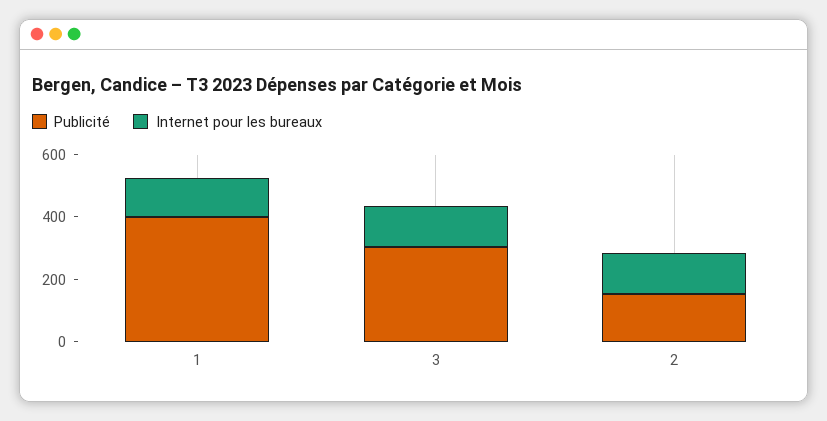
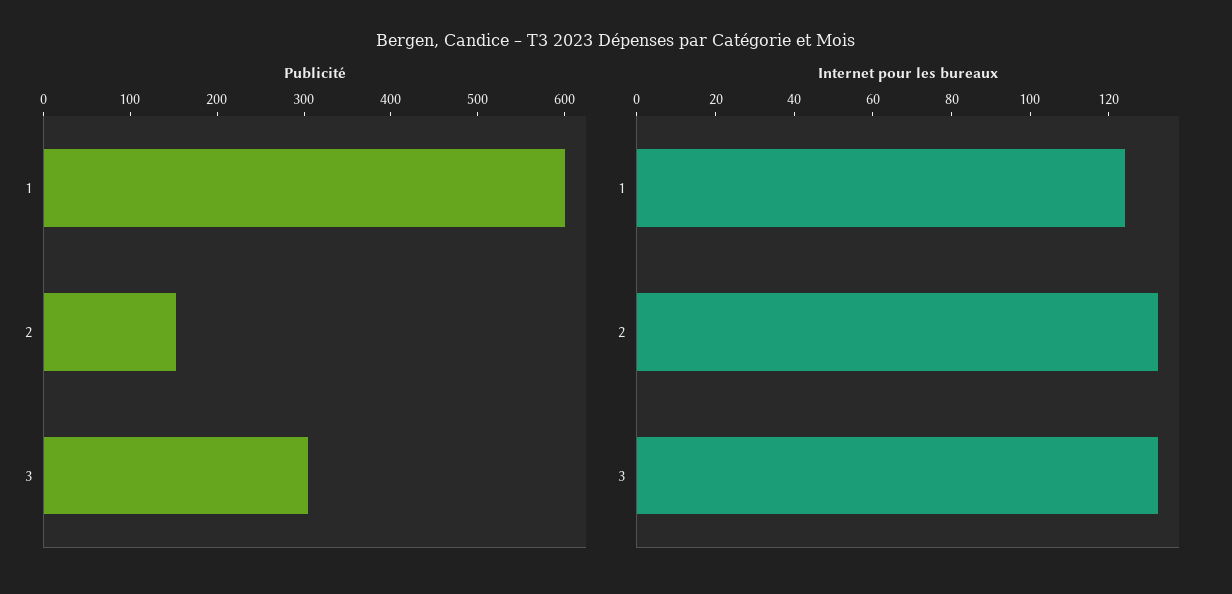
  {
    "Publicité": {
-     "1": 400,
+     "1": 600,
      "3": 300,
      "2": 160
    },
    "Internet pour les bureaux": {
      "1": 125,
      "3": 135,
      "2": 130
    }
  }

